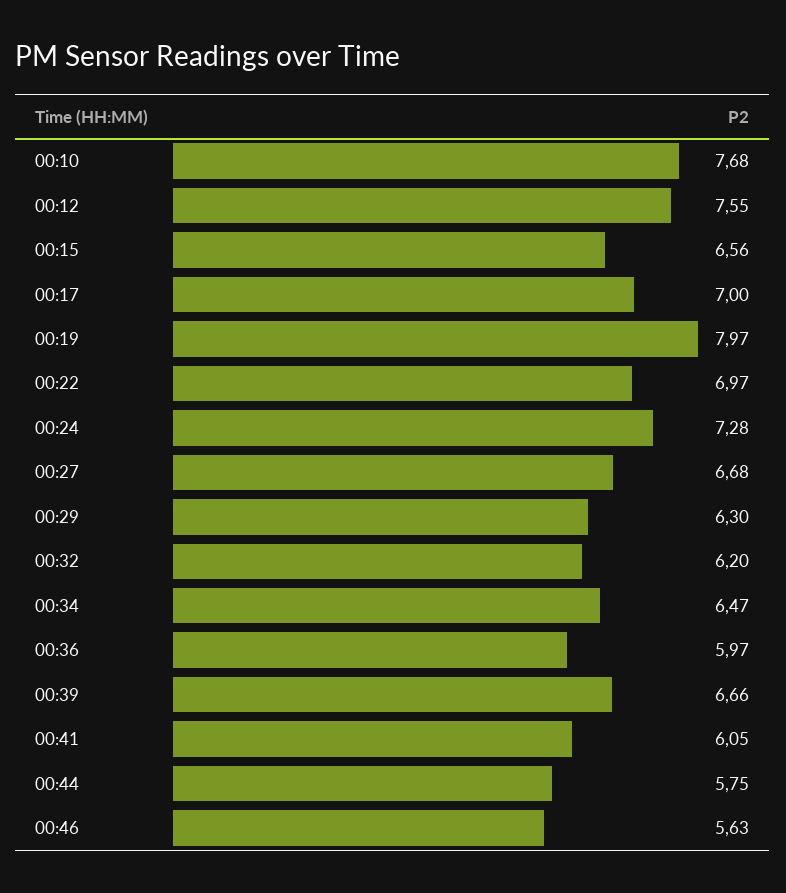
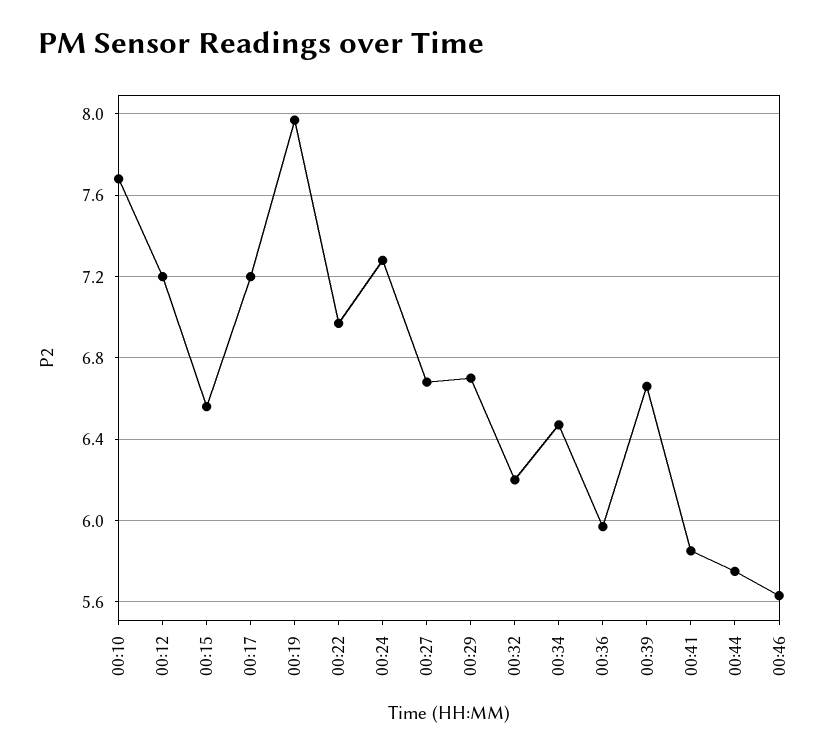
  {
    "00:10": 7.68,
-   "00:12": 7.55,
+   "00:12": 7.2,
    "00:15": 6.56,
-   "00:17": 7,
+   "00:17": 7.2,
    "00:19": 7.97,
    "00:22": 6.97,
    "00:24": 7.28,
    "00:27": 6.68,
-   "00:29": 6.3,
+   "00:29": 6.7,
    "00:32": 6.2,
    "00:34": 6.47,
    "00:36": 5.97,
    "00:39": 6.66,
-   "00:41": 6.05,
+   "00:41": 5.85,
    "00:44": 5.75,
    "00:46": 5.63
  }

